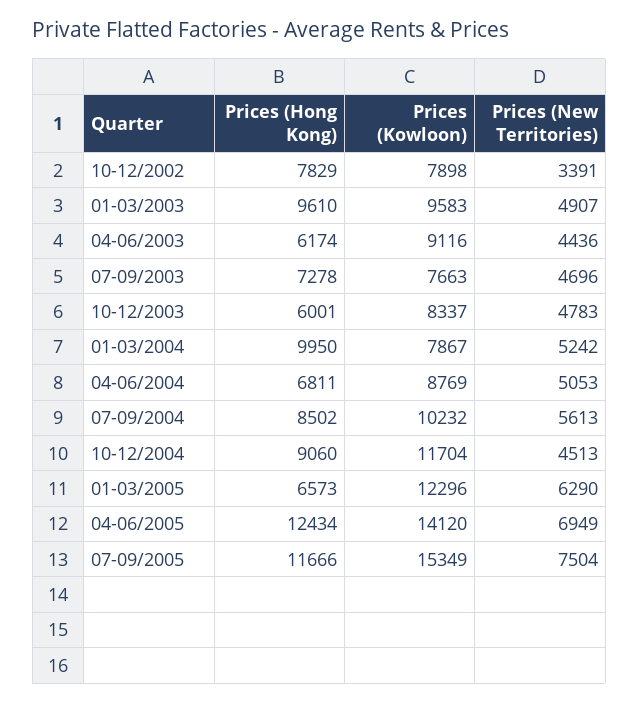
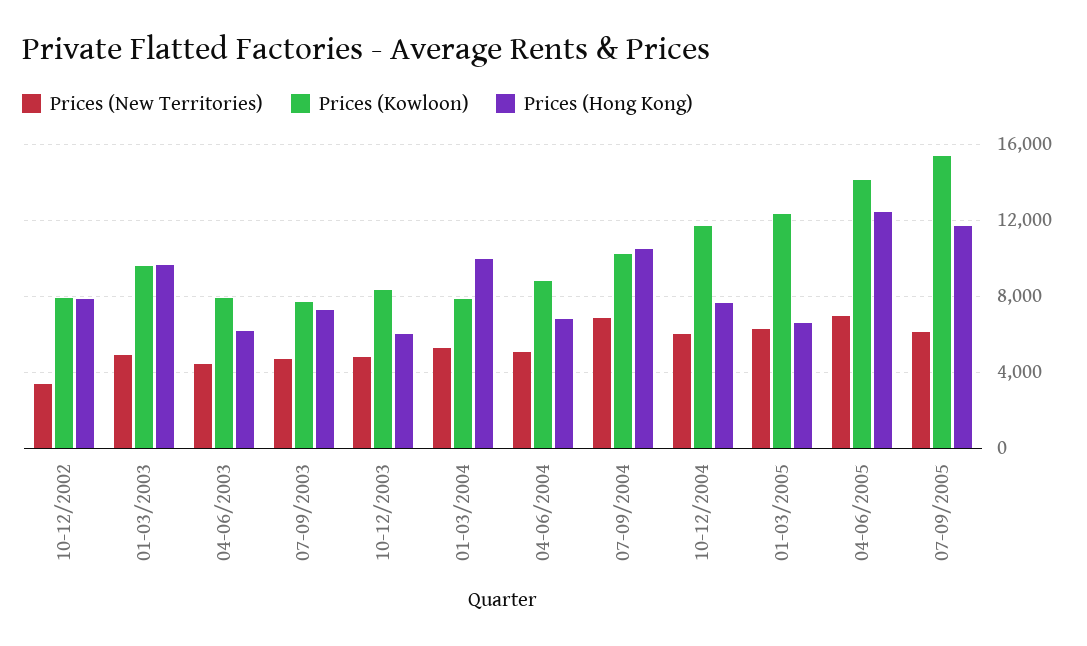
  {
    "Prices (Hong Kong)": {
      "10-12/2002": 7829,
      "01-03/2003": 9610,
      "04-06/2003": 6174,
      "07-09/2003": 7278,
      "10-12/2003": 6001,
      "01-03/2004": 9950,
      "04-06/2004": 6811,
-     "07-09/2004": 8502,
+     "07-09/2004": 10500,
-     "10-12/2004": 9060,
+     "10-12/2004": 7500,
      "01-03/2005": 6573,
      "04-06/2005": 12434,
      "07-09/2005": 11666
    },
    "Prices (Kowloon)": {
      "10-12/2002": 7898,
      "01-03/2003": 9583,
-     "04-06/2003": 9116,
+     "04-06/2003": 8000,
      "07-09/2003": 7663,
      "10-12/2003": 8337,
      "01-03/2004": 7867,
      "04-06/2004": 8769,
      "07-09/2004": 10232,
      "10-12/2004": 11704,
      "01-03/2005": 12296,
      "04-06/2005": 14120,
      "07-09/2005": 15349
    },
    "Prices (New Territories)": {
      "10-12/2002": 3391,
      "01-03/2003": 4907,
      "04-06/2003": 4436,
      "07-09/2003": 4696,
      "10-12/2003": 4783,
      "01-03/2004": 5242,
      "04-06/2004": 5053,
-     "07-09/2004": 5613,
+     "07-09/2004": 7000,
-     "10-12/2004": 4513,
+     "10-12/2004": 6000,
      "01-03/2005": 6290,
      "04-06/2005": 6949,
-     "07-09/2005": 7504
+     "07-09/2005": 6000
    }
  }

